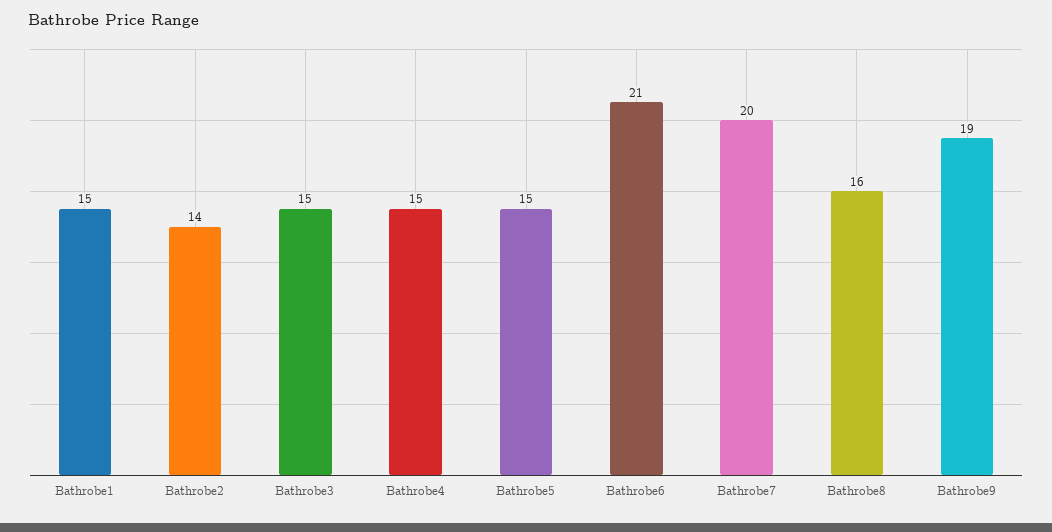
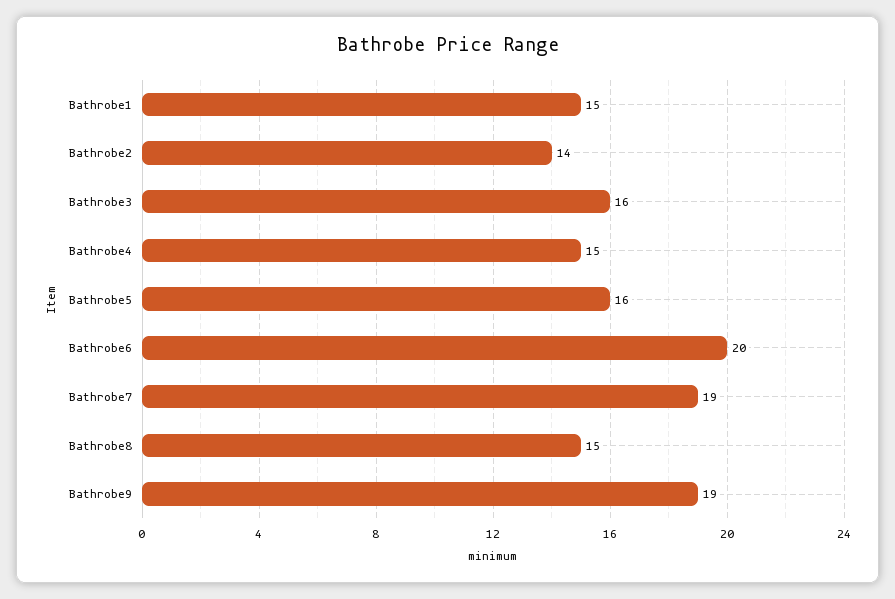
  {
    "Bathrobe1": 15,
    "Bathrobe2": 14,
-   "Bathrobe3": 15,
+   "Bathrobe3": 16,
    "Bathrobe4": 15,
-   "Bathrobe5": 15,
+   "Bathrobe5": 16,
-   "Bathrobe6": 21,
+   "Bathrobe6": 20,
-   "Bathrobe7": 20,
+   "Bathrobe7": 19,
-   "Bathrobe8": 16,
+   "Bathrobe8": 15,
    "Bathrobe9": 19
  }

